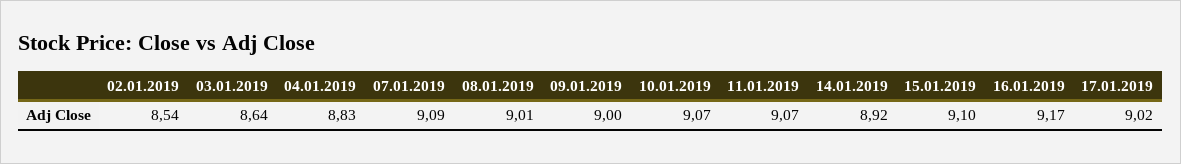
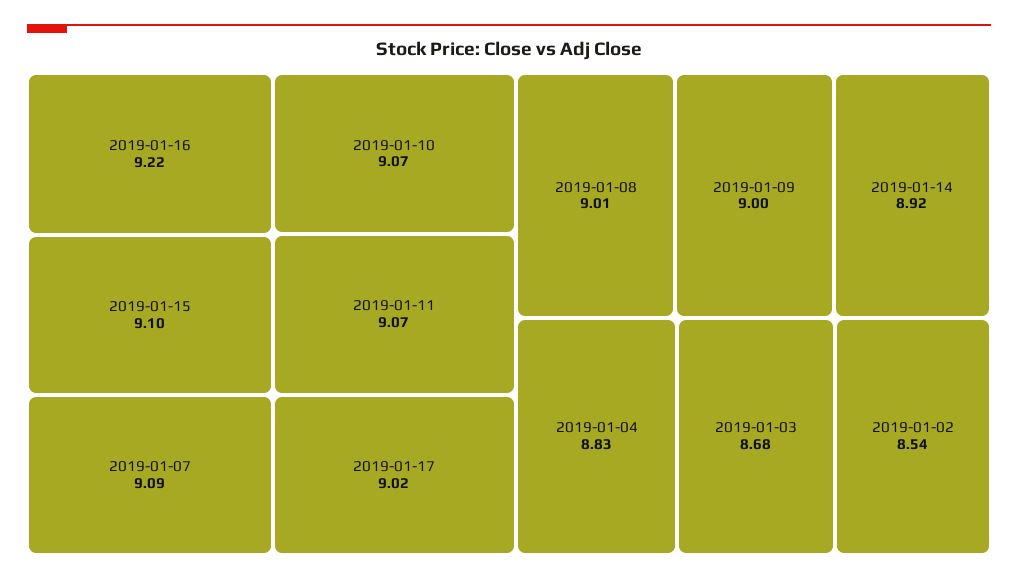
  {
    "02.01.2019": 8.54,
-   "03.01.2019": 8.64,
+   "03.01.2019": 8.68,
    "04.01.2019": 8.83,
    "07.01.2019": 9.09,
    "08.01.2019": 9.01,
    "09.01.2019": 9,
    "10.01.2019": 9.07,
    "11.01.2019": 9.07,
    "14.01.2019": 8.92,
    "15.01.2019": 9.1,
-   "16.01.2019": 9.17,
+   "16.01.2019": 9.22,
    "17.01.2019": 9.02
  }

